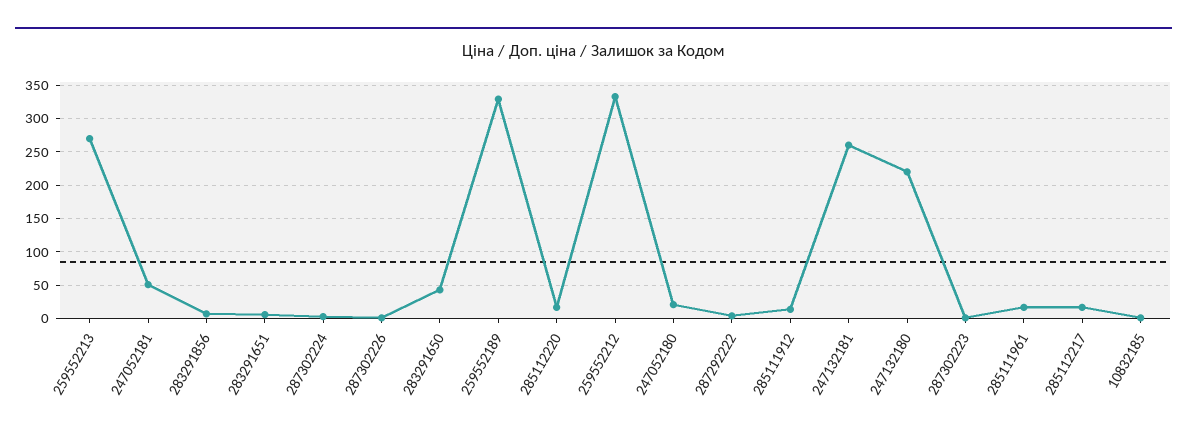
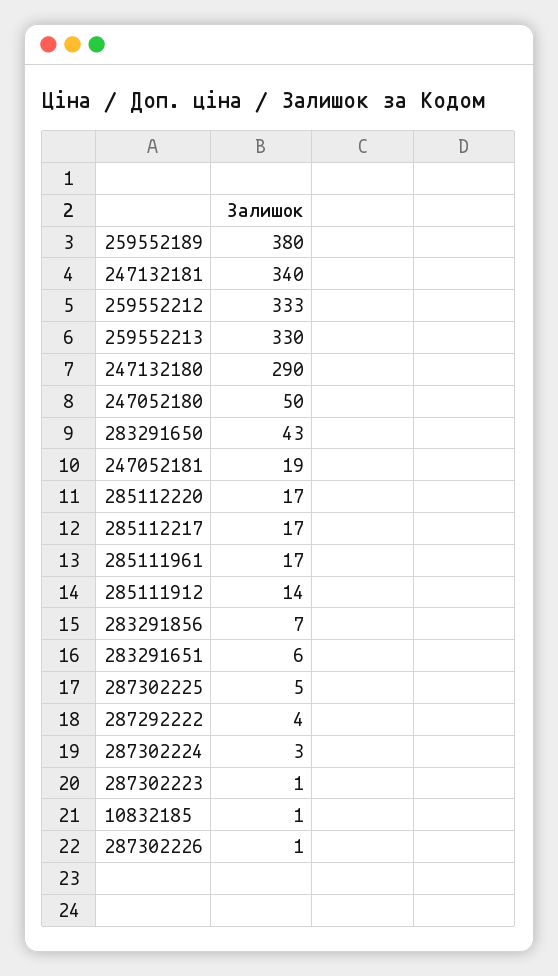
  {
-   "259552213": 270,
+   "259552213": 330,
-   "247052181": 50,
+   "247052181": 19,
    "283291856": 7,
    "283291651": 6,
    "287302224": 3,
    "287302226": 1,
    "283291650": 43,
-   "259552189": 330,
+   "259552189": 380,
    "285112220": 17,
    "259552212": 333,
-   "247052180": 20,
+   "247052180": 50,
    "287292222": 4,
    "285111912": 14,
-   "247132181": 260,
+   "247132181": 340,
-   "247132180": 220,
+   "247132180": 290,
    "287302223": 1,
    "285111961": 17,
    "285112217": 17,
-   "10832185": 1
+   "10832185": 1,
+   "287302225": 5
  }

